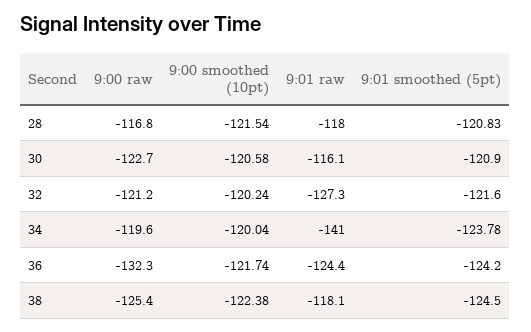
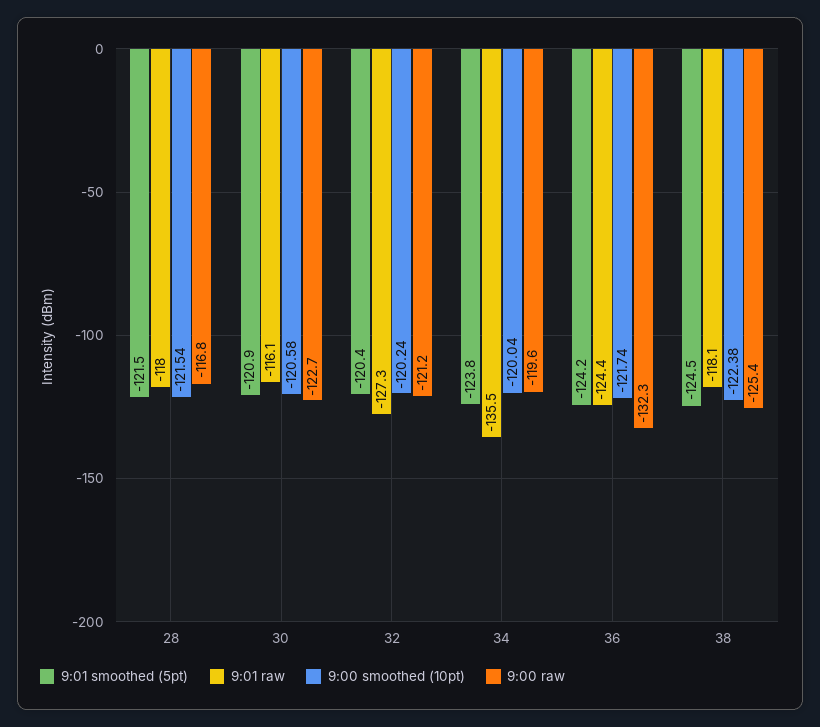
  {
    "9:00 raw": {
      "28": -116.8,
      "30": -122.7,
      "32": -121.2,
      "34": -119.6,
      "36": -132.3,
      "38": -125.4
    },
    "9:00 smoothed (10pt)": {
      "28": -121.54,
      "30": -120.58,
      "32": -120.24,
      "34": -120.04,
      "36": -121.74,
      "38": -122.38
    },
    "9:01 raw": {
      "28": -118,
      "30": -116.1,
      "32": -127.3,
-     "34": -141,
+     "34": -135.5,
      "36": -124.4,
      "38": -118.1
    },
    "9:01 smoothed (5pt)": {
-     "28": -120.83,
+     "28": -121.5,
      "30": -120.9,
-     "32": -121.6,
+     "32": -120.4,
      "34": -123.78,
      "36": -124.2,
      "38": -124.5
    }
  }

